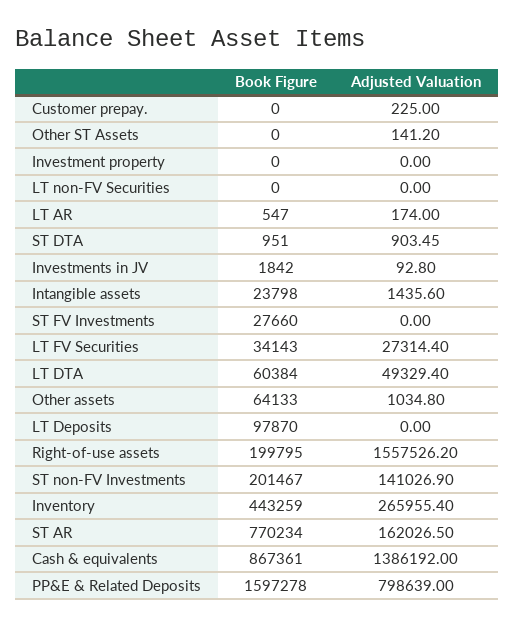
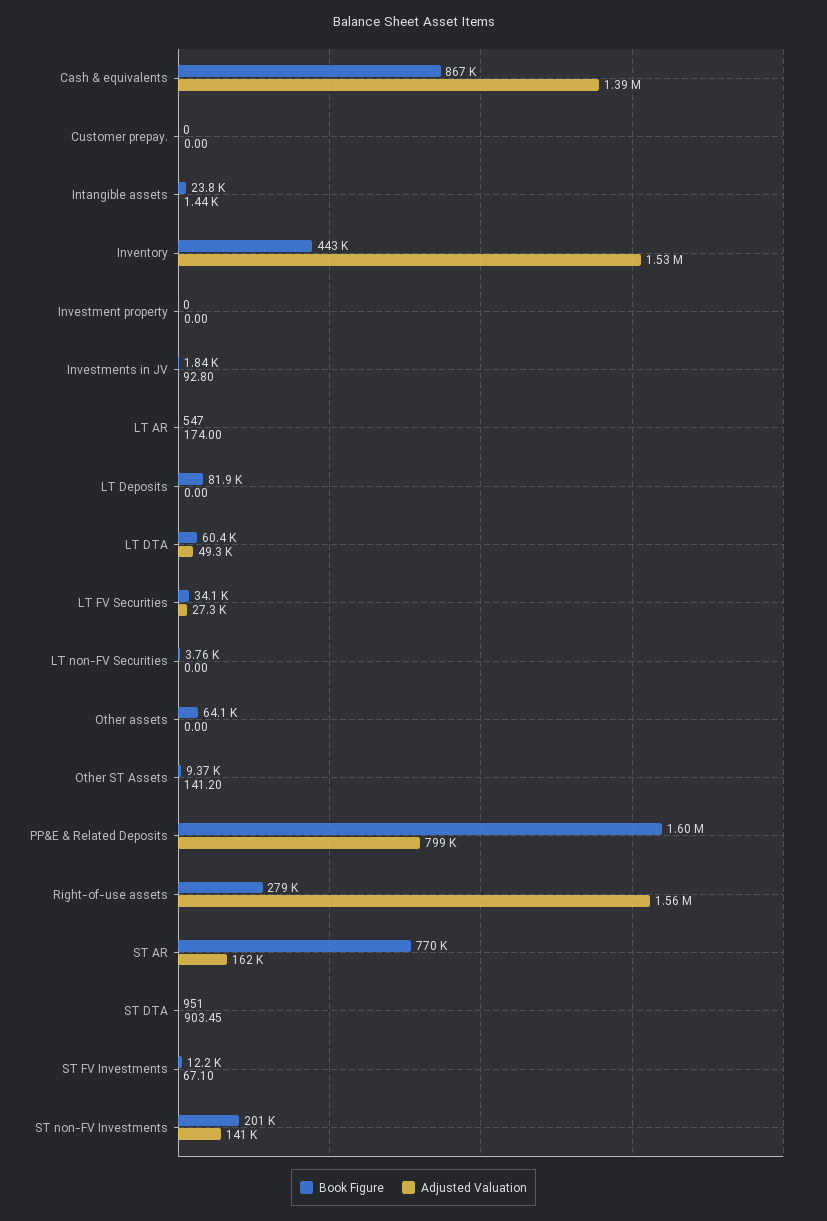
  {
    "Book Figure": {
      "Customer prepay.": 0,
-     "Other ST Assets": 0,
+     "Other ST Assets": 9370,
      "Investment property": 0,
-     "LT non-FV Securities": 0,
+     "LT non-FV Securities": 3760,
      "LT AR": 547,
      "ST DTA": 951,
      "Investments in JV": 1842,
      "Intangible assets": 23798,
-     "ST FV Investments": 27660,
+     "ST FV Investments": 12200,
      "LT FV Securities": 34143,
      "LT DTA": 60384,
      "Other assets": 64133,
-     "LT Deposits": 97870,
+     "LT Deposits": 81900,
-     "Right-of-use assets": 199795,
+     "Right-of-use assets": 279000,
      "ST non-FV Investments": 201467,
      "Inventory": 443259,
      "ST AR": 770234,
      "Cash & equivalents": 867361,
      "PP&E & Related Deposits": 1597278
    },
    "Adjusted Valuation": {
-     "Customer prepay.": 225,
+     "Customer prepay.": 0,
      "Other ST Assets": 141.2,
      "Investment property": 0,
      "LT non-FV Securities": 0,
      "LT AR": 174,
      "ST DTA": 903.45,
      "Investments in JV": 92.8,
      "Intangible assets": 1435.6,
-     "ST FV Investments": 0,
+     "ST FV Investments": 67.1,
      "LT FV Securities": 27314.4,
      "LT DTA": 49329.4,
-     "Other assets": 1034.8,
+     "Other assets": 0,
      "LT Deposits": 0,
      "Right-of-use assets": 1557526.2,
      "ST non-FV Investments": 141026.9,
-     "Inventory": 265955.4,
+     "Inventory": 1530000,
      "ST AR": 162026.5,
      "Cash & equivalents": 1386192,
      "PP&E & Related Deposits": 798639
    }
  }

